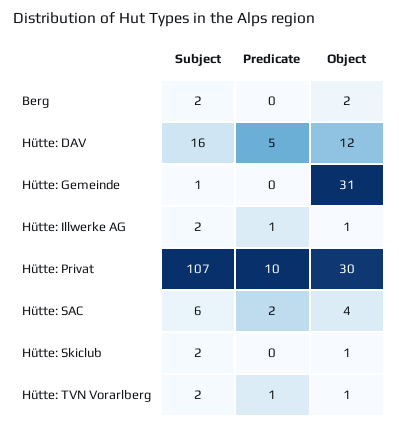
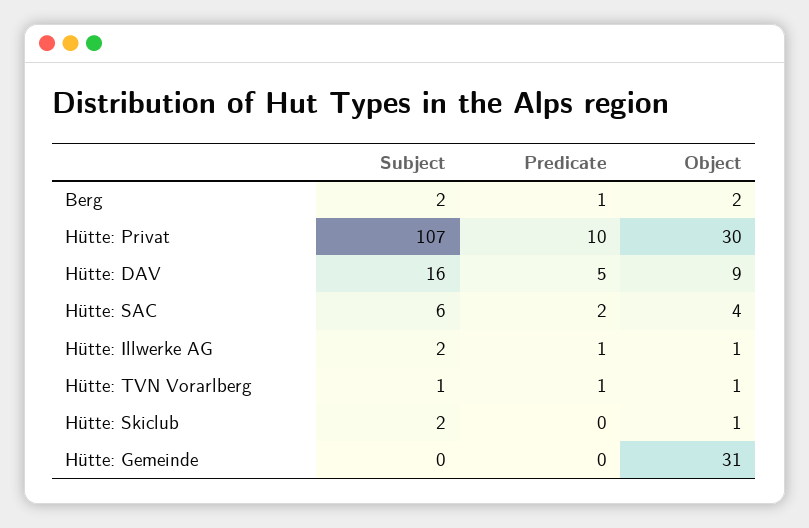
  {
    "Subject": {
      "Berg": 2,
      "Hütte: DAV": 16,
-     "Hütte: Gemeinde": 1,
+     "Hütte: Gemeinde": 0,
      "Hütte: Illwerke AG": 2,
      "Hütte: Privat": 107,
      "Hütte: SAC": 6,
      "Hütte: Skiclub": 2,
-     "Hütte: TVN Vorarlberg": 2
+     "Hütte: TVN Vorarlberg": 1
    },
    "Predicate": {
-     "Berg": 0,
+     "Berg": 1,
      "Hütte: DAV": 5,
      "Hütte: Gemeinde": 0,
      "Hütte: Illwerke AG": 1,
      "Hütte: Privat": 10,
      "Hütte: SAC": 2,
      "Hütte: Skiclub": 0,
      "Hütte: TVN Vorarlberg": 1
    },
    "Object": {
      "Berg": 2,
-     "Hütte: DAV": 12,
+     "Hütte: DAV": 9,
      "Hütte: Gemeinde": 31,
      "Hütte: Illwerke AG": 1,
      "Hütte: Privat": 30,
      "Hütte: SAC": 4,
      "Hütte: Skiclub": 1,
      "Hütte: TVN Vorarlberg": 1
    }
  }

